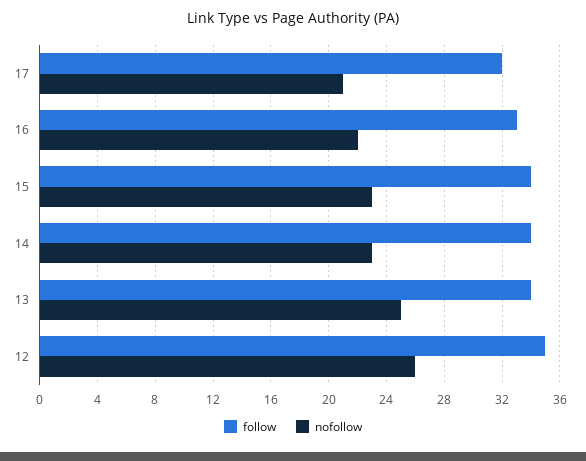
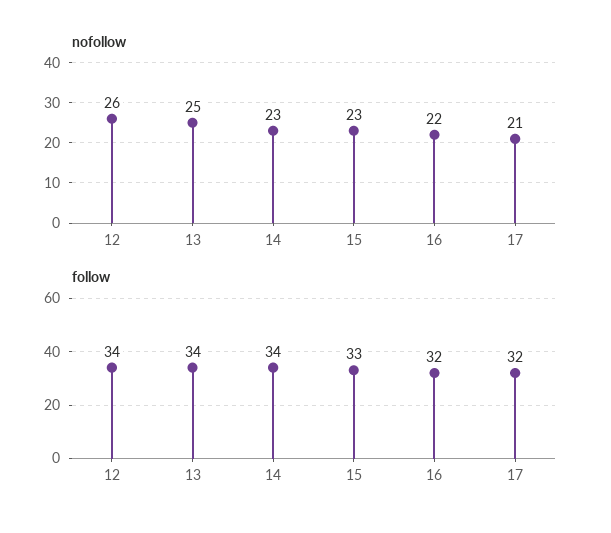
  {
    "follow": {
      "17": 32,
-     "16": 33,
+     "16": 32,
-     "15": 34,
+     "15": 33,
      "14": 34,
      "13": 34,
-     "12": 35
+     "12": 34
    },
    "nofollow": {
      "17": 21,
      "16": 22,
      "15": 23,
      "14": 23,
      "13": 25,
      "12": 26
    }
  }

